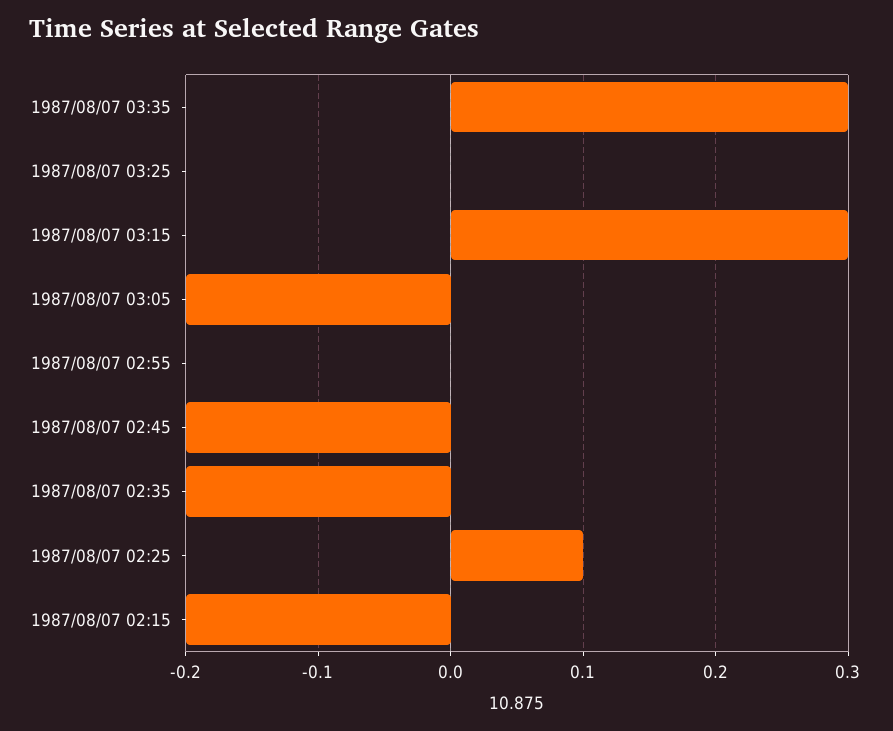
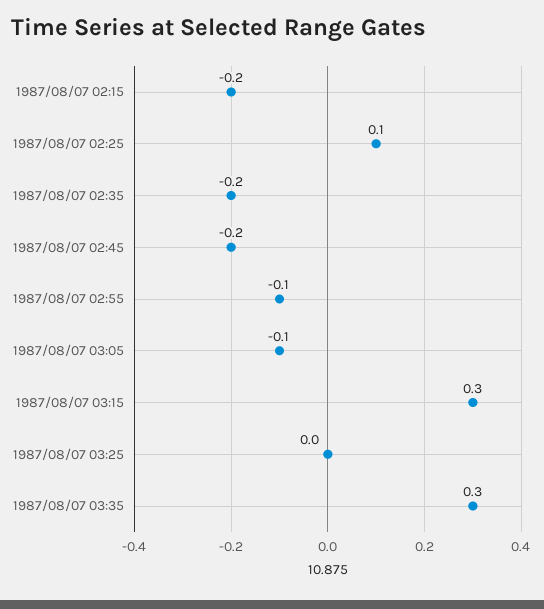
  {
    "1987/08/07 03:35": 0.3,
    "1987/08/07 03:25": 0,
    "1987/08/07 03:15": 0.3,
-   "1987/08/07 03:05": -0.2,
+   "1987/08/07 03:05": -0.1,
-   "1987/08/07 02:55": 0,
+   "1987/08/07 02:55": -0.1,
    "1987/08/07 02:45": -0.2,
    "1987/08/07 02:35": -0.2,
    "1987/08/07 02:25": 0.1,
    "1987/08/07 02:15": -0.2
  }

